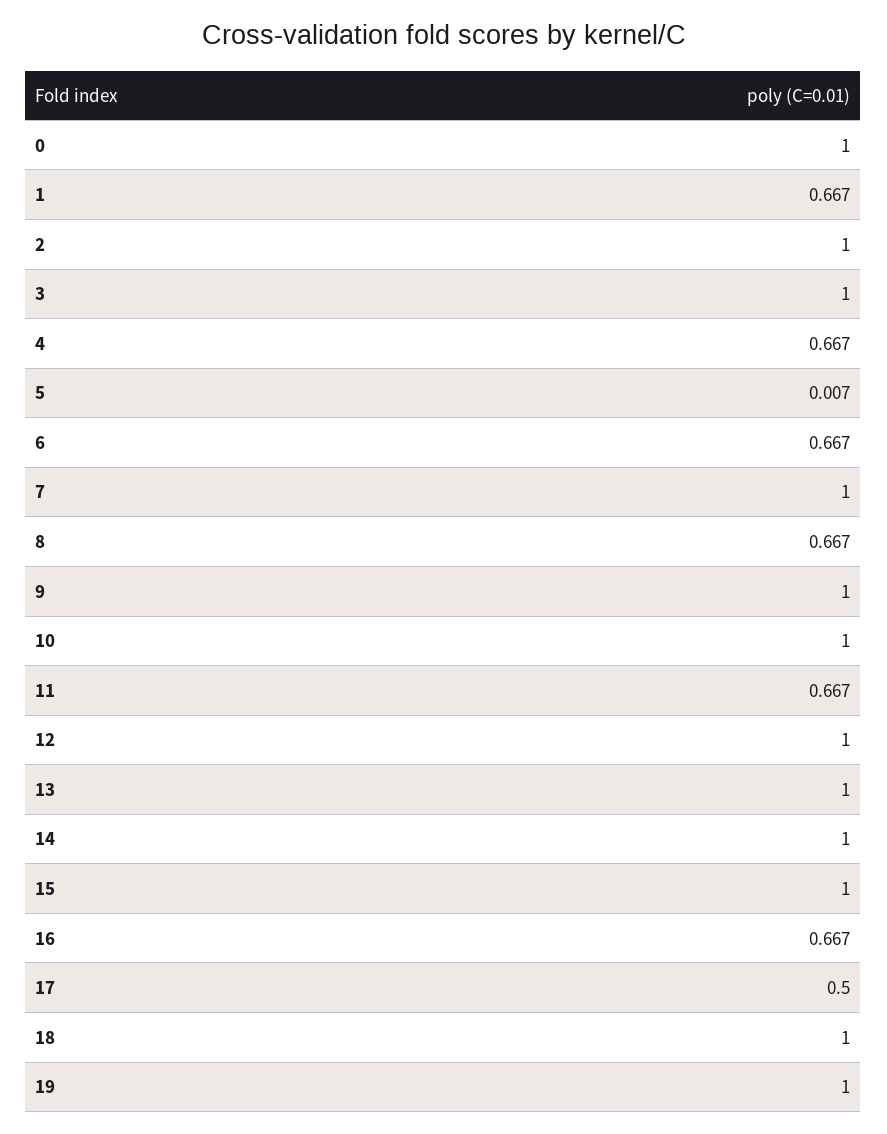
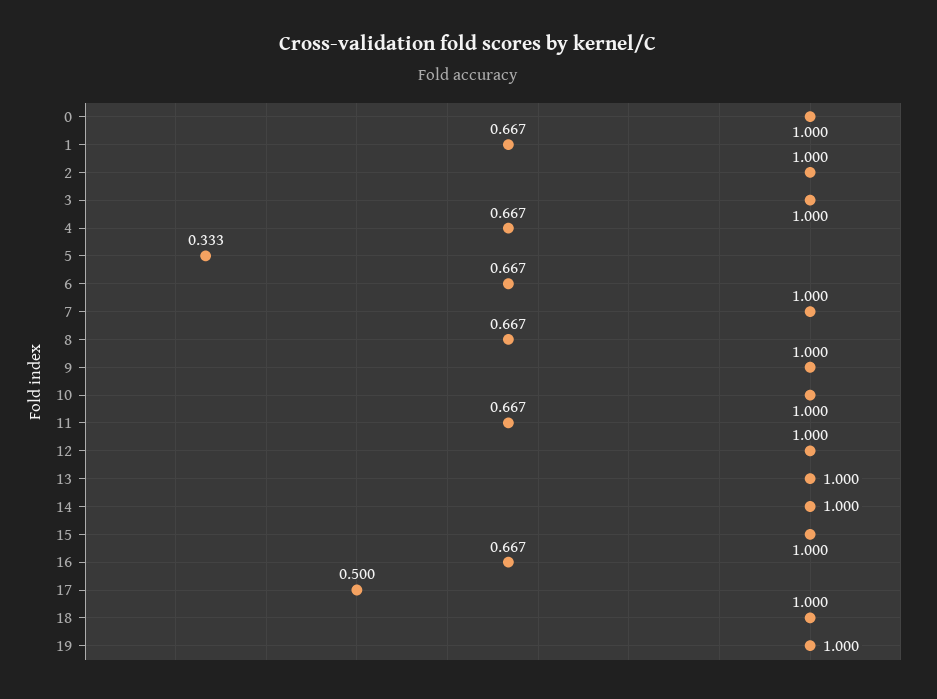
  {
    "0": 1,
    "1": 0.667,
    "2": 1,
    "3": 1,
    "4": 0.667,
-   "5": 0.007,
+   "5": 0.333,
    "6": 0.667,
    "7": 1,
    "8": 0.667,
    "9": 1,
    "10": 1,
    "11": 0.667,
    "12": 1,
    "13": 1,
    "14": 1,
    "15": 1,
    "16": 0.667,
    "17": 0.5,
    "18": 1,
    "19": 1
  }

